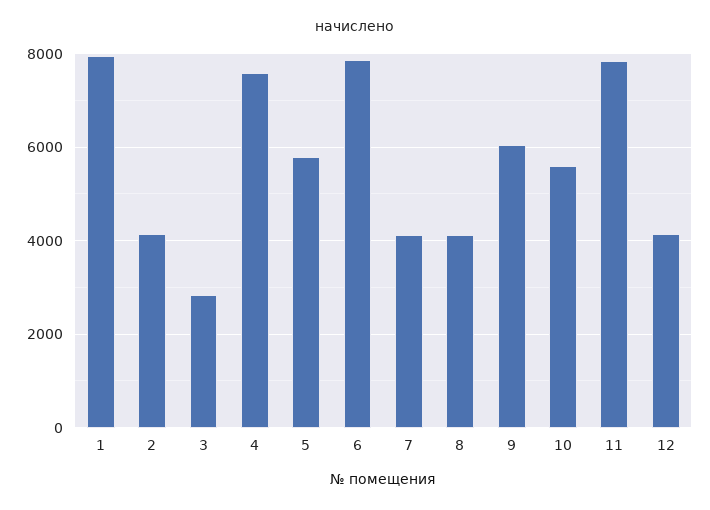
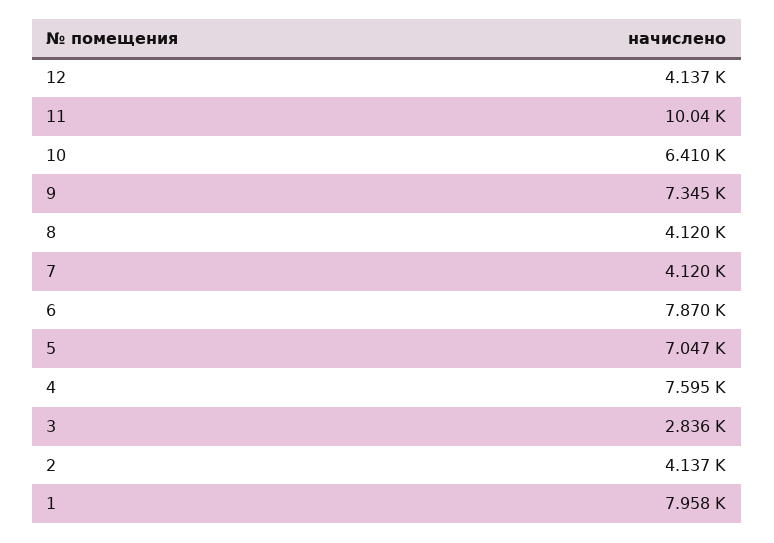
  {
    "1": 7958,
    "2": 4137,
    "3": 2836,
    "4": 7595,
-   "5": 5800,
+   "5": 7047,
    "6": 7870,
    "7": 4120,
    "8": 4120,
-   "9": 6000,
+   "9": 7345,
-   "10": 5600,
+   "10": 6410,
-   "11": 7800,
+   "11": 10040,
    "12": 4137
  }

